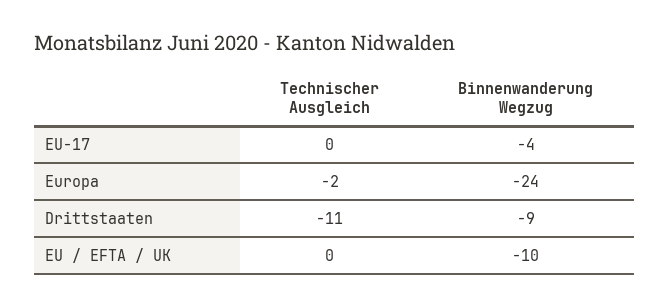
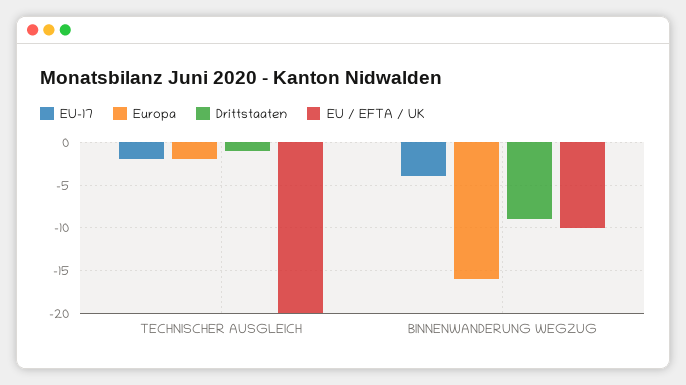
  {
    "EU-17": {
-     "Technischer Ausgleich": 0,
+     "Technischer Ausgleich": -2,
      "Binnenwanderung Wegzug": -4
    },
    "Europa": {
      "Technischer Ausgleich": -2,
-     "Binnenwanderung Wegzug": -24
+     "Binnenwanderung Wegzug": -16
    },
    "Drittstaaten": {
-     "Technischer Ausgleich": -11,
+     "Technischer Ausgleich": -1,
      "Binnenwanderung Wegzug": -9
    },
    "EU / EFTA / UK": {
-     "Technischer Ausgleich": 0,
+     "Technischer Ausgleich": -20,
      "Binnenwanderung Wegzug": -10
    }
  }

